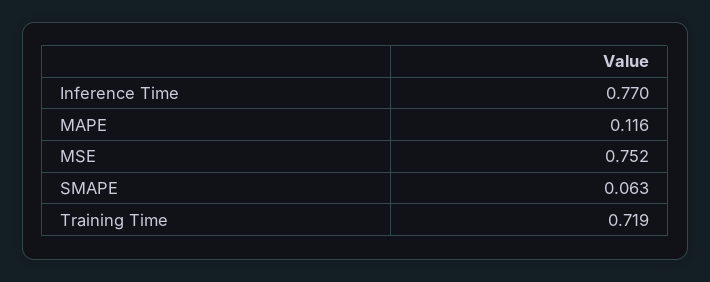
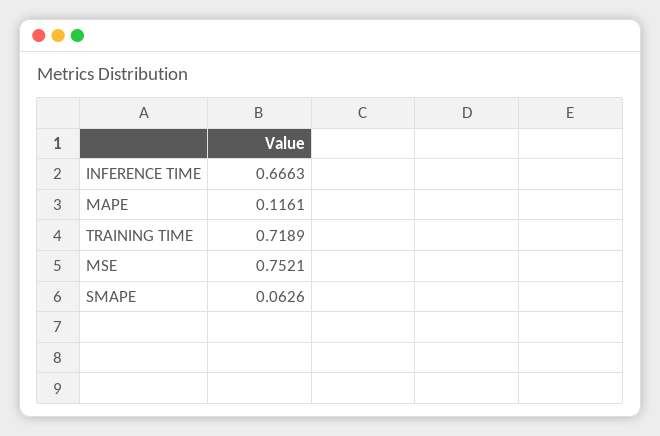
  {
-   "Inference Time": 0.77,
+   "Inference Time": 0.6663,
    "MAPE": 0.1161,
    "MSE": 0.7521,
    "SMAPE": 0.0626,
    "Training Time": 0.7189
  }

